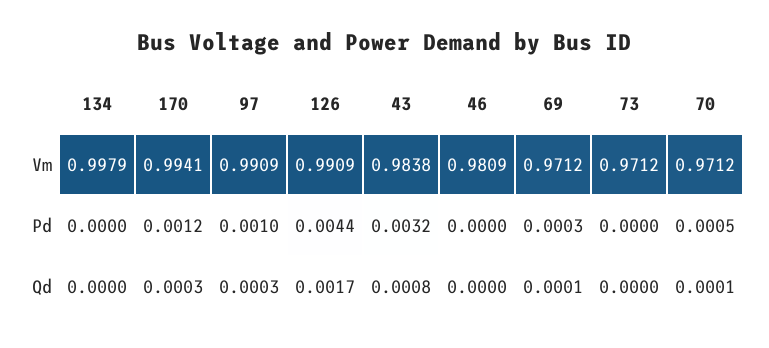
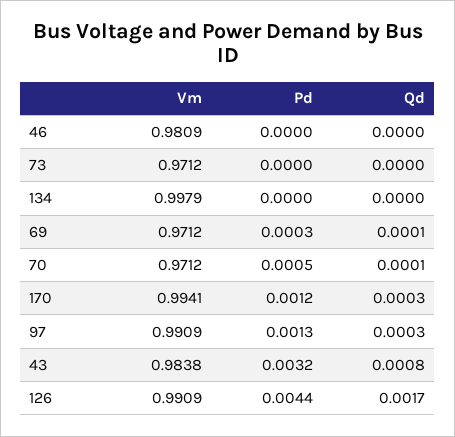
  {
    "134": {
      "Vm": 0.9979,
      "Pd": 0,
      "Qd": 0
    },
    "170": {
      "Vm": 0.9941,
      "Pd": 0.0012,
      "Qd": 0.0003
    },
    "97": {
      "Vm": 0.9909,
-     "Pd": 0.001,
+     "Pd": 0.0013,
      "Qd": 0.0003
    },
    "126": {
      "Vm": 0.9909,
      "Pd": 0.0044,
      "Qd": 0.0017
    },
    "43": {
      "Vm": 0.9838,
      "Pd": 0.0032,
      "Qd": 0.0008
    },
    "46": {
      "Vm": 0.9809,
      "Pd": 0,
      "Qd": 0
    },
    "69": {
      "Vm": 0.9712,
      "Pd": 0.0003,
      "Qd": 0.0001
    },
    "73": {
      "Vm": 0.9712,
      "Pd": 0,
      "Qd": 0
    },
    "70": {
      "Vm": 0.9712,
      "Pd": 0.0005,
      "Qd": 0.0001
    }
  }

